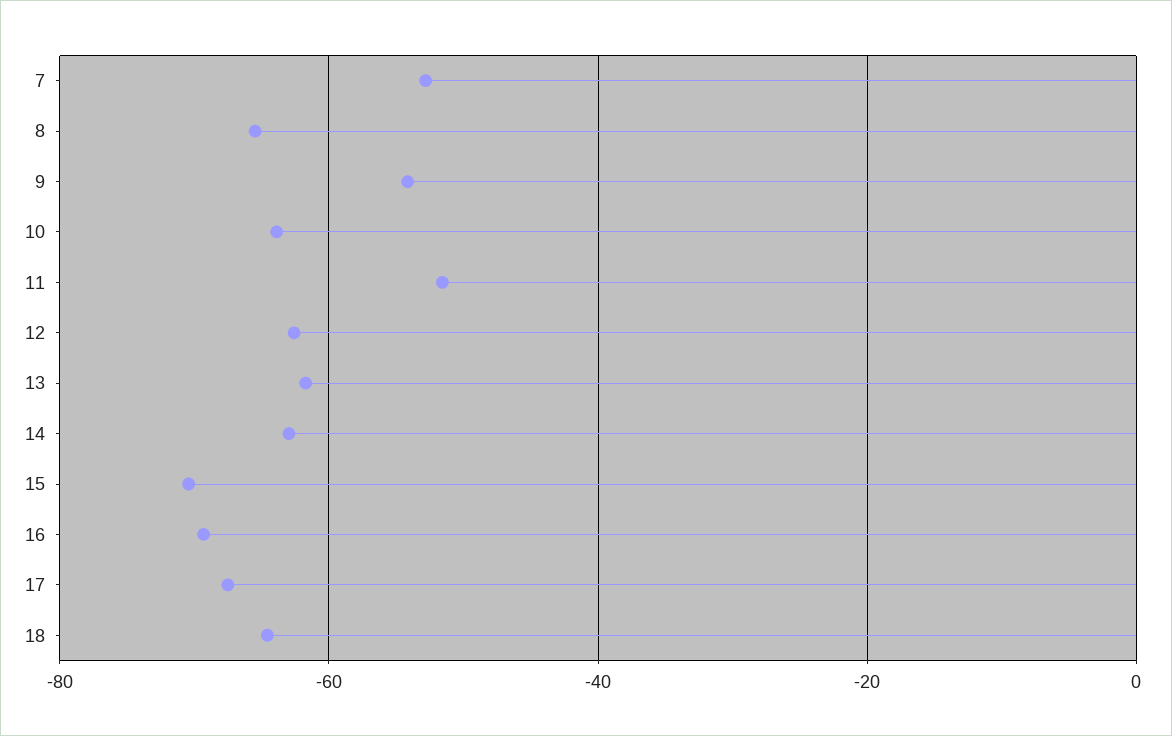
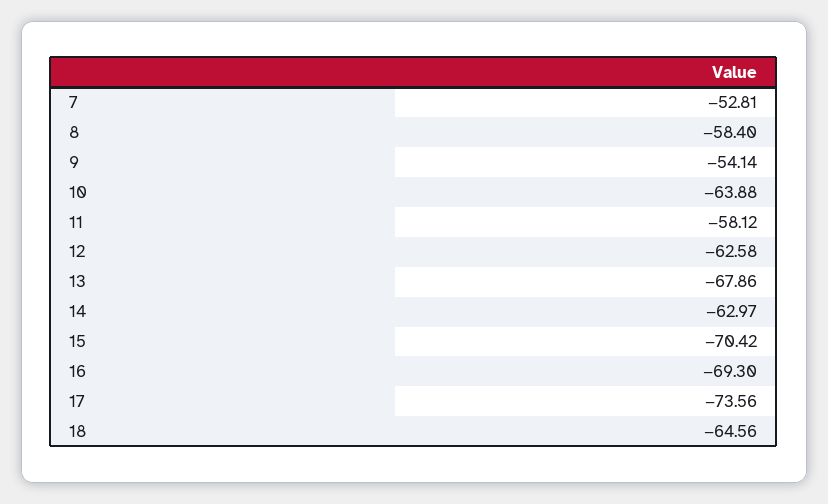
  {
    "7": -52.81,
-   "8": -66,
+   "8": -58.4,
    "9": -54.14,
    "10": -63.88,
-   "11": -52,
+   "11": -58.12,
    "12": -62.58,
-   "13": -62,
+   "13": -67.86,
    "14": -62.97,
    "15": -70.42,
    "16": -69.3,
-   "17": -68,
+   "17": -73.56,
    "18": -64.56
  }

